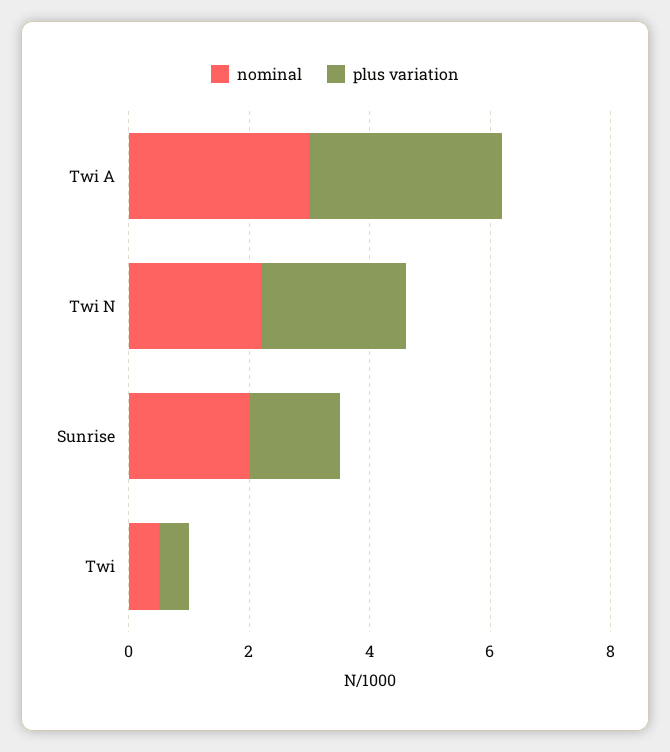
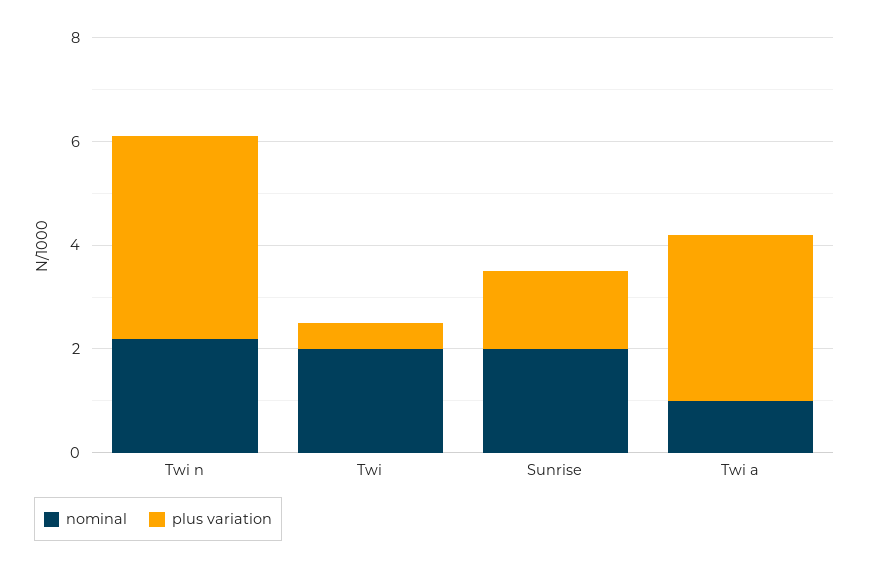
  {
    "nominal": {
-     "Twi A": 3,
+     "Twi A": 1,
      "Twi N": 2,
      "Sunrise": 2,
-     "Twi": 0.5
+     "Twi": 2
    },
    "plus variation": {
      "Twi A": 3,
-     "Twi N": 2.5,
+     "Twi N": 4,
      "Sunrise": 1.5,
      "Twi": 0.5
    }
  }

